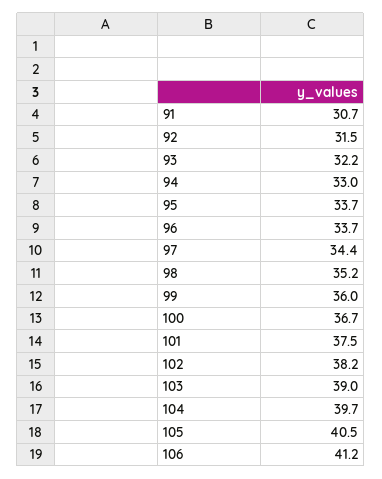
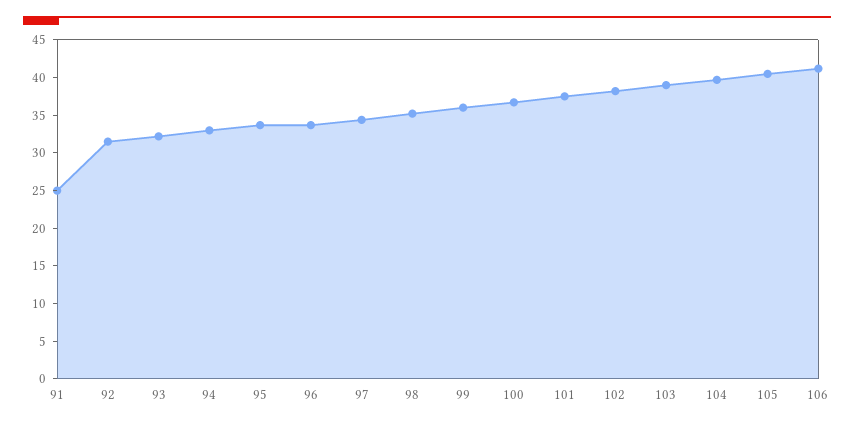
  {
-   "91": 30.7,
+   "91": 25,
    "92": 31.5,
    "93": 32.2,
    "94": 33,
    "95": 33.7,
    "96": 33.7,
    "97": 34.4,
    "98": 35.2,
    "99": 36,
    "100": 36.7,
    "101": 37.5,
    "102": 38.2,
    "103": 39,
    "104": 39.7,
    "105": 40.5,
    "106": 41.2
  }

